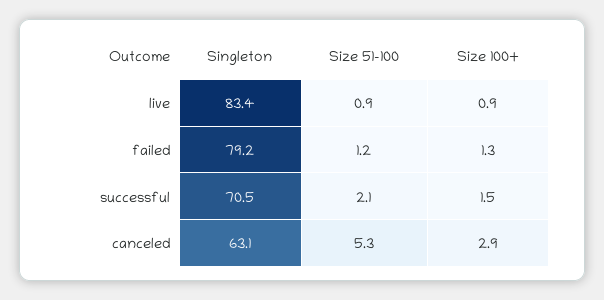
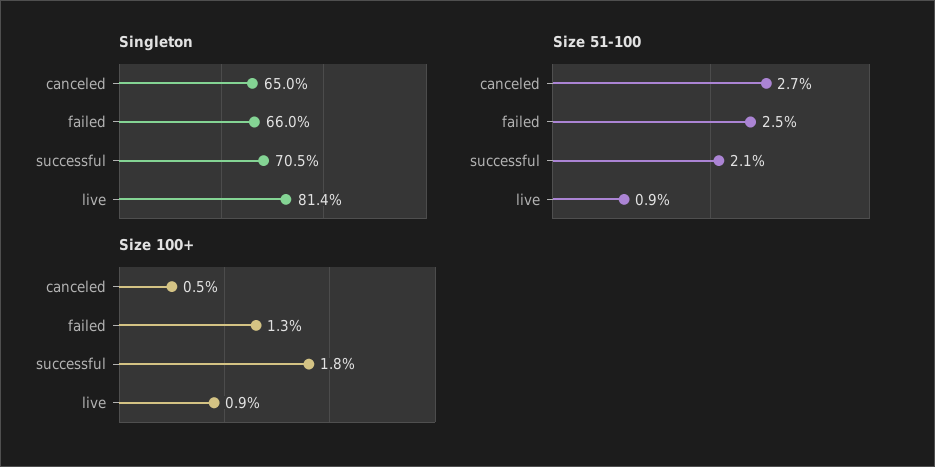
  {
    "Singleton": {
-     "live": 83.4,
+     "live": 81.4,
-     "failed": 79.2,
+     "failed": 66,
      "successful": 70.5,
-     "canceled": 63.1
+     "canceled": 65
    },
    "Size 51-100": {
      "live": 0.9,
-     "failed": 1.2,
+     "failed": 2.5,
      "successful": 2.1,
-     "canceled": 5.3
+     "canceled": 2.7
    },
    "Size 100+": {
      "live": 0.9,
      "failed": 1.3,
-     "successful": 1.5,
+     "successful": 1.8,
-     "canceled": 2.9
+     "canceled": 0.5
    }
  }

